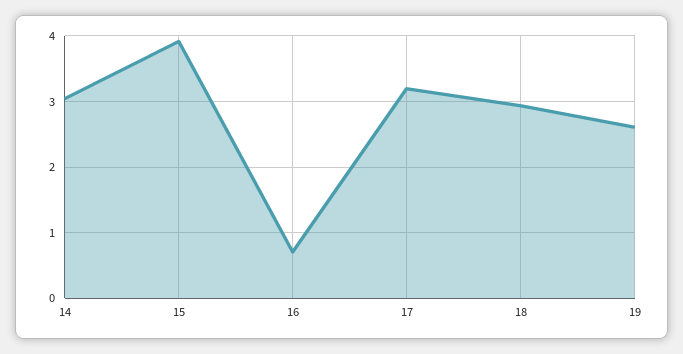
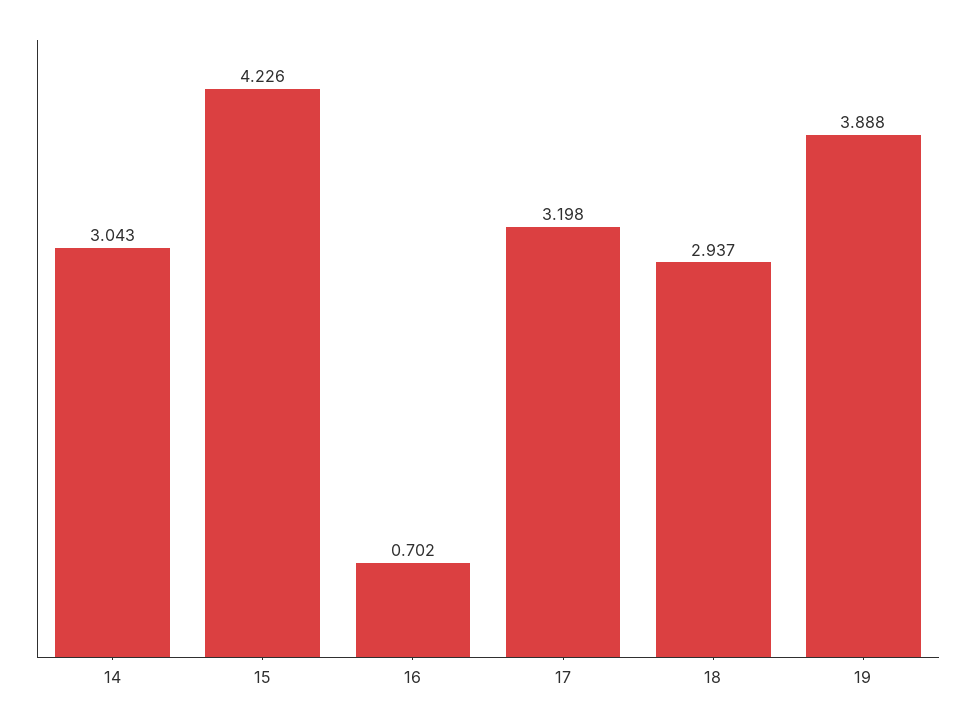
  {
    "14": 3.043,
-   "15": 3.9,
+   "15": 4.226,
    "16": 0.702,
    "17": 3.198,
    "18": 2.937,
-   "19": 2.6
+   "19": 3.888
  }

